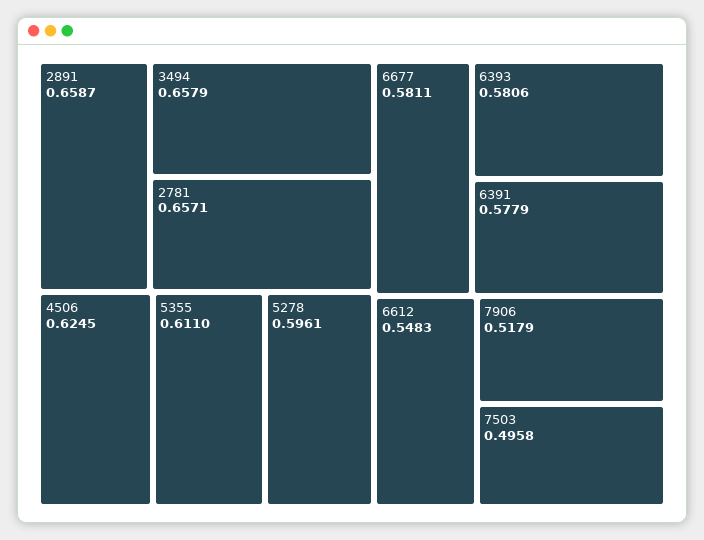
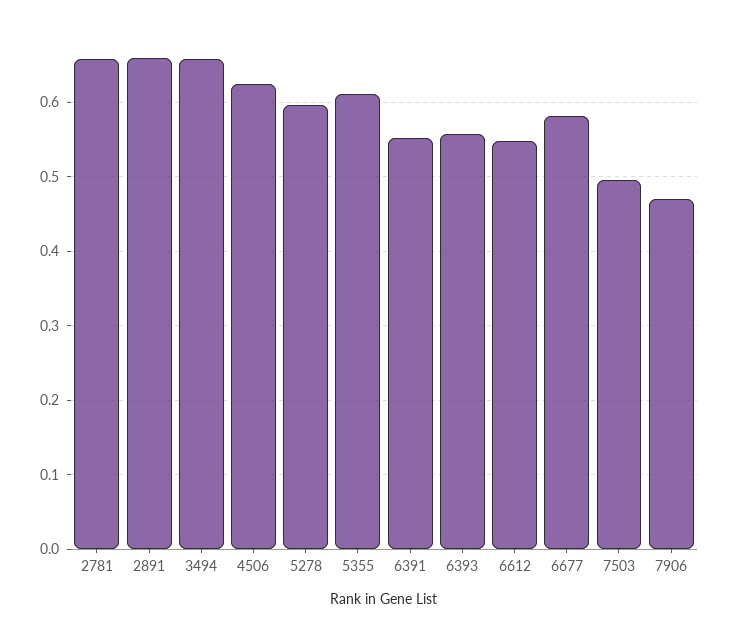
  {
    "2891": 0.6587,
    "3494": 0.6579,
    "2781": 0.6571,
    "4506": 0.6245,
    "5355": 0.611,
    "5278": 0.5961,
    "6677": 0.5811,
-   "6393": 0.5806,
+   "6393": 0.56,
-   "6391": 0.5779,
+   "6391": 0.55,
    "6612": 0.5483,
-   "7906": 0.5179,
+   "7906": 0.47,
    "7503": 0.4958
  }

